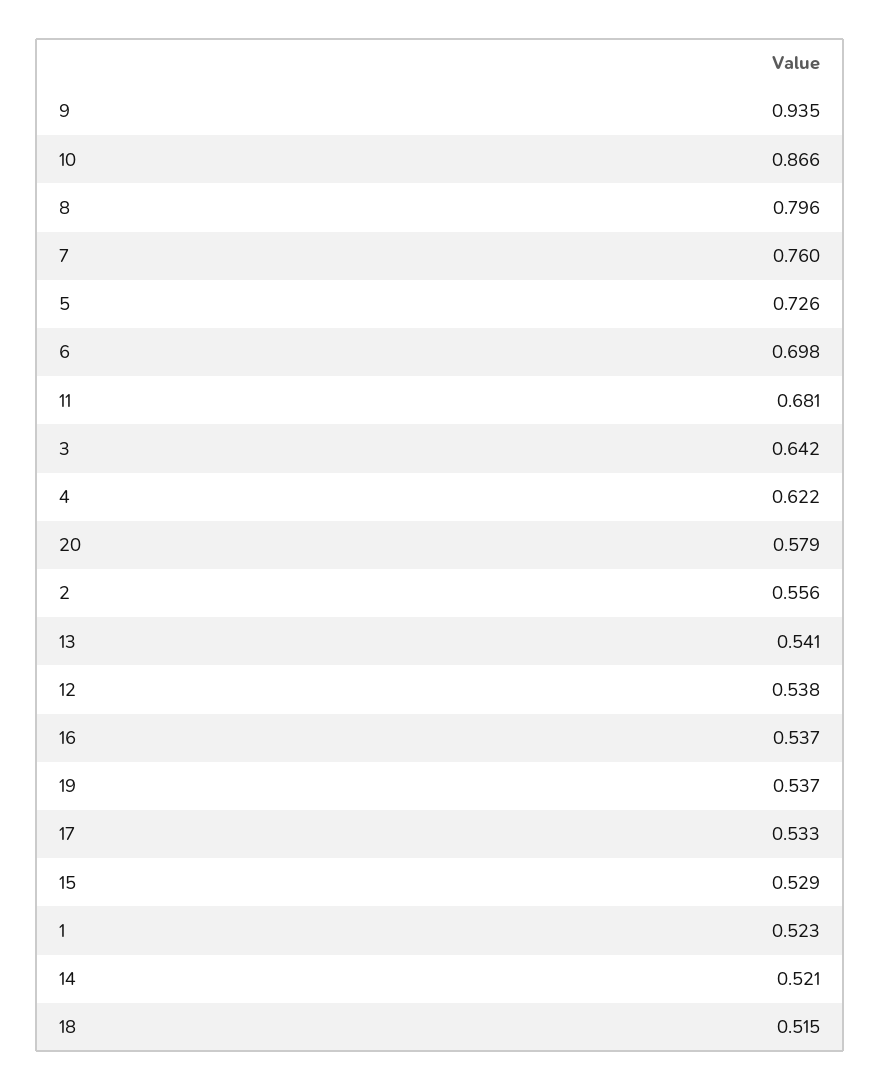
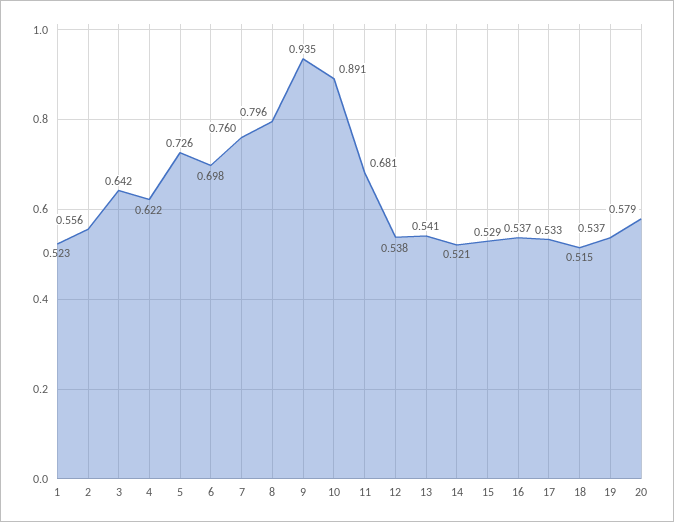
  {
    "9": 0.935,
-   "10": 0.866,
+   "10": 0.891,
    "8": 0.796,
    "7": 0.76,
    "5": 0.726,
    "6": 0.698,
    "11": 0.681,
    "3": 0.642,
    "4": 0.622,
    "20": 0.579,
    "2": 0.556,
    "13": 0.541,
    "12": 0.538,
    "16": 0.537,
    "19": 0.537,
    "17": 0.533,
    "15": 0.529,
    "1": 0.523,
    "14": 0.521,
    "18": 0.515
  }

